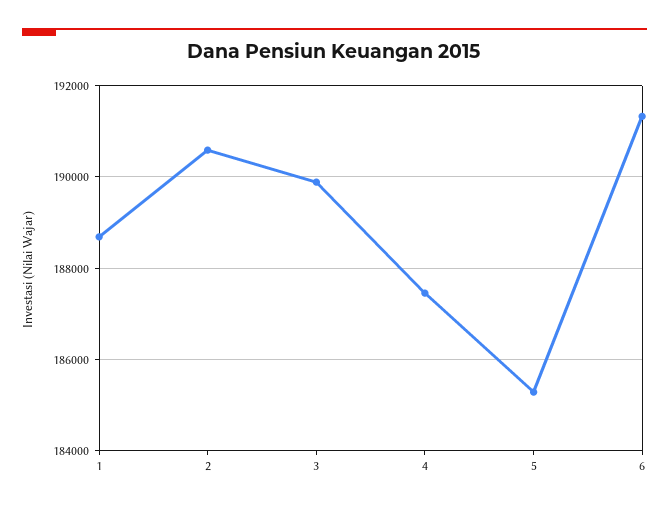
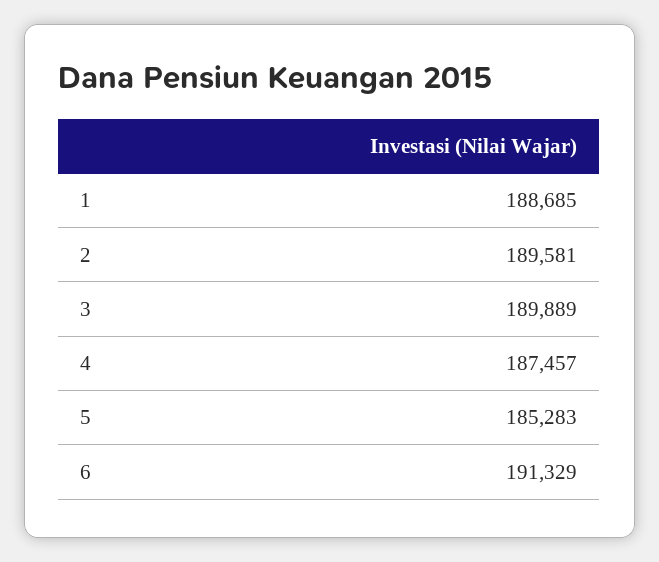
  {
    "1": 188685,
-   "2": 190600,
+   "2": 189581,
    "3": 189889,
    "4": 187457,
    "5": 185283,
    "6": 191329
  }

